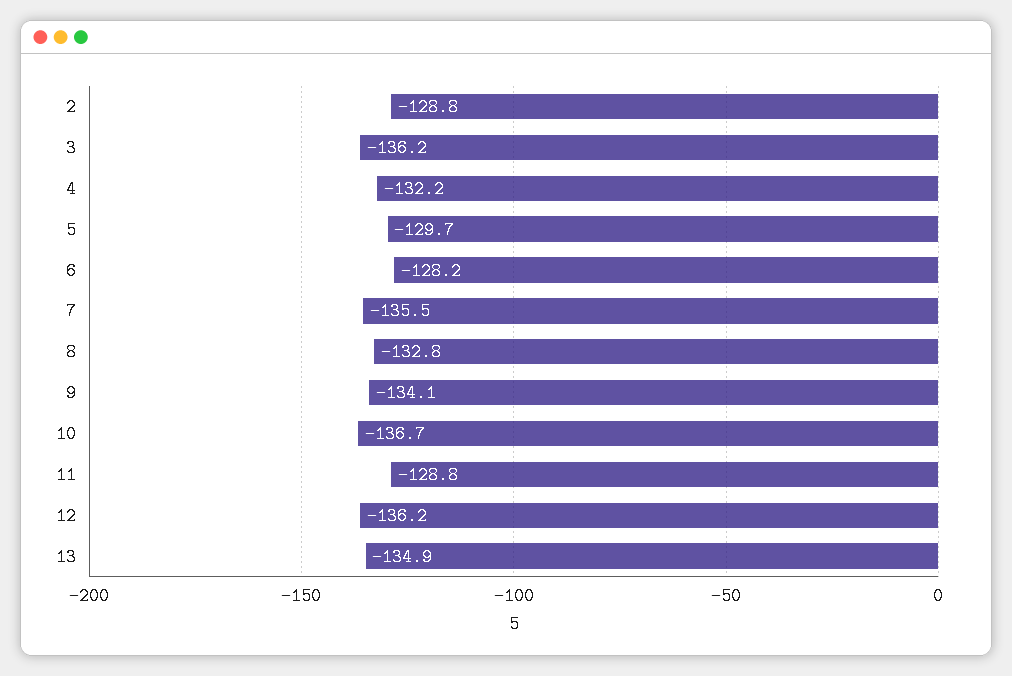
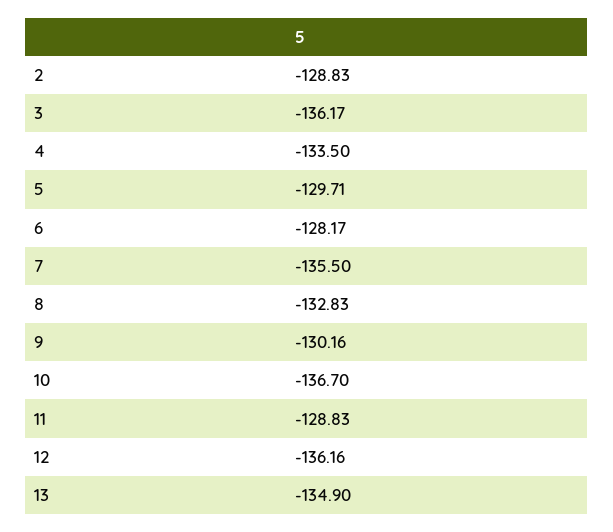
  {
    "2": -128.83,
    "3": -136.17,
-   "4": -132.2,
+   "4": -133.5,
    "5": -129.71,
    "6": -128.17,
    "7": -135.5,
    "8": -132.83,
-   "9": -134.1,
+   "9": -130.16,
    "10": -136.7,
    "11": -128.83,
    "12": -136.16,
    "13": -134.9
  }

